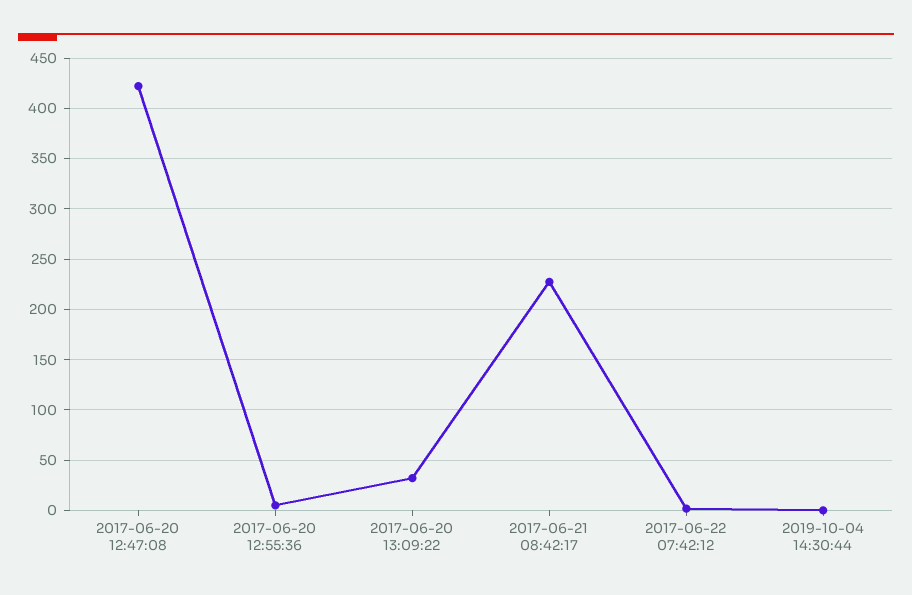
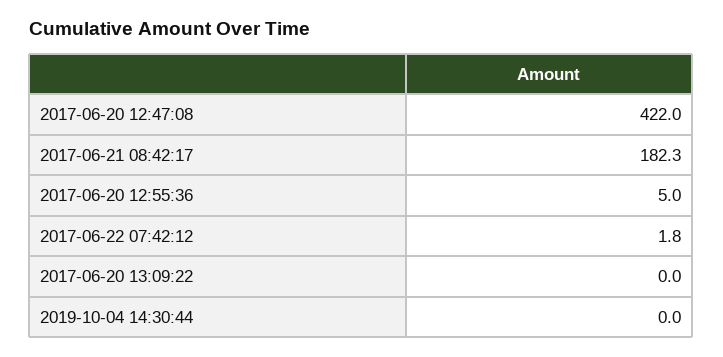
  {
    "2017-06-20 12:47:08": 422,
    "2017-06-20 12:55:36": 5,
-   "2017-06-20 13:09:22": 30,
+   "2017-06-20 13:09:22": 0,
-   "2017-06-21 08:42:17": 230,
+   "2017-06-21 08:42:17": 182.3,
    "2017-06-22 07:42:12": 1.8,
    "2019-10-04 14:30:44": 0
  }

